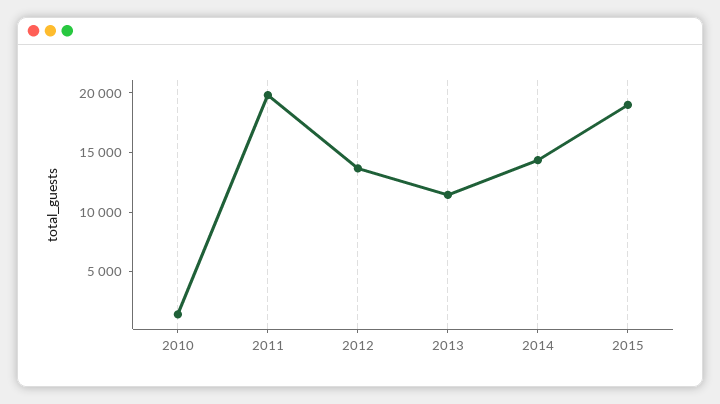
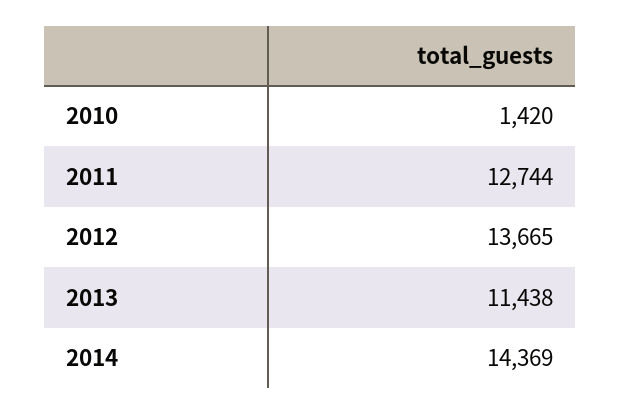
  {
    "2010": 1420,
-   "2011": 20000,
+   "2011": 12744,
    "2012": 13665,
    "2013": 11438,
-   "2014": 14369,
+   "2014": 14369
-   "2015": 19000
  }

